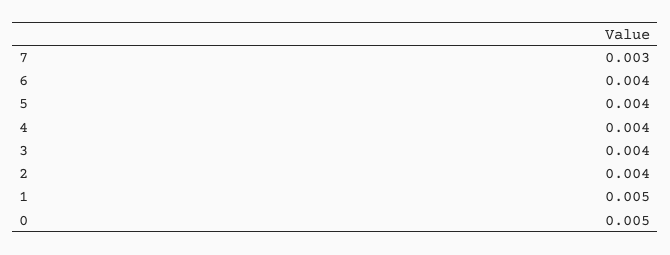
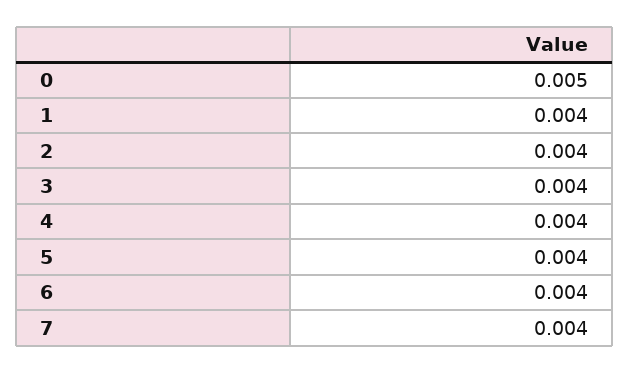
  {
-   "7": 0.003,
+   "7": 0.004,
    "6": 0.004,
    "5": 0.004,
    "4": 0.004,
    "3": 0.004,
    "2": 0.004,
-   "1": 0.005,
+   "1": 0.004,
    "0": 0.005
  }

